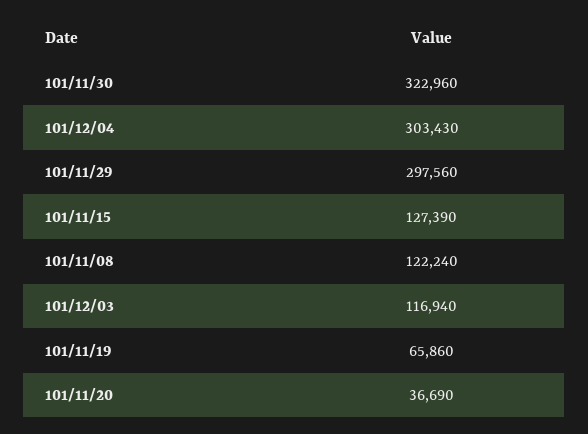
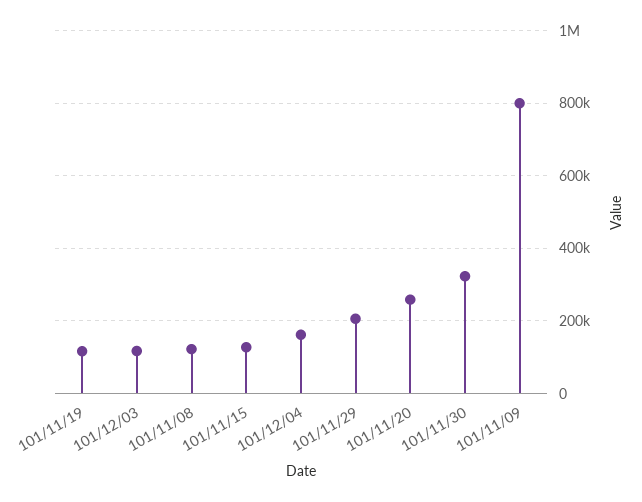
  {
    "101/11/30": 322960,
-   "101/12/04": 303430,
+   "101/12/04": 160000,
-   "101/11/29": 297560,
+   "101/11/29": 200000,
    "101/11/15": 127390,
    "101/11/08": 122240,
    "101/12/03": 116940,
-   "101/11/19": 65860,
+   "101/11/19": 120000,
-   "101/11/20": 36690
+   "101/11/20": 260000,
+   "101/11/09": 800000
  }

